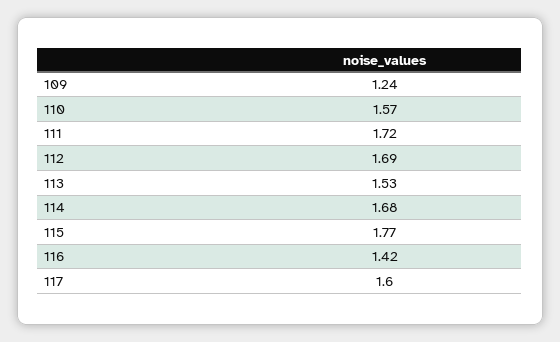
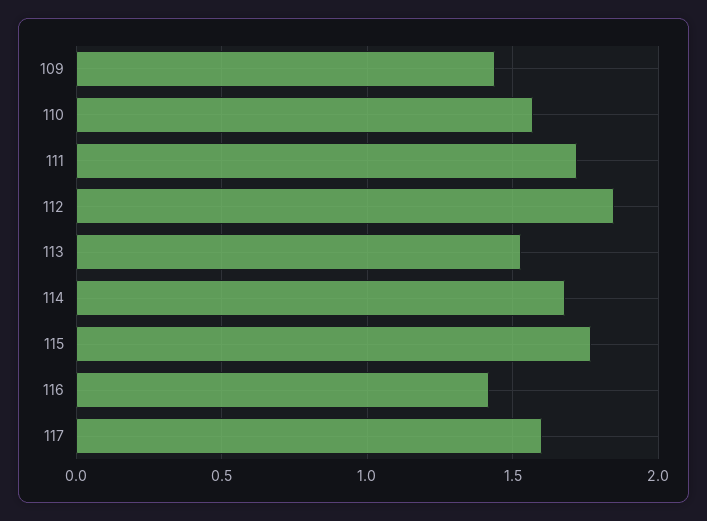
  {
-   "109": 1.24,
+   "109": 1.45,
    "110": 1.57,
    "111": 1.72,
-   "112": 1.69,
+   "112": 1.85,
    "113": 1.53,
    "114": 1.68,
    "115": 1.77,
    "116": 1.42,
    "117": 1.6
  }

